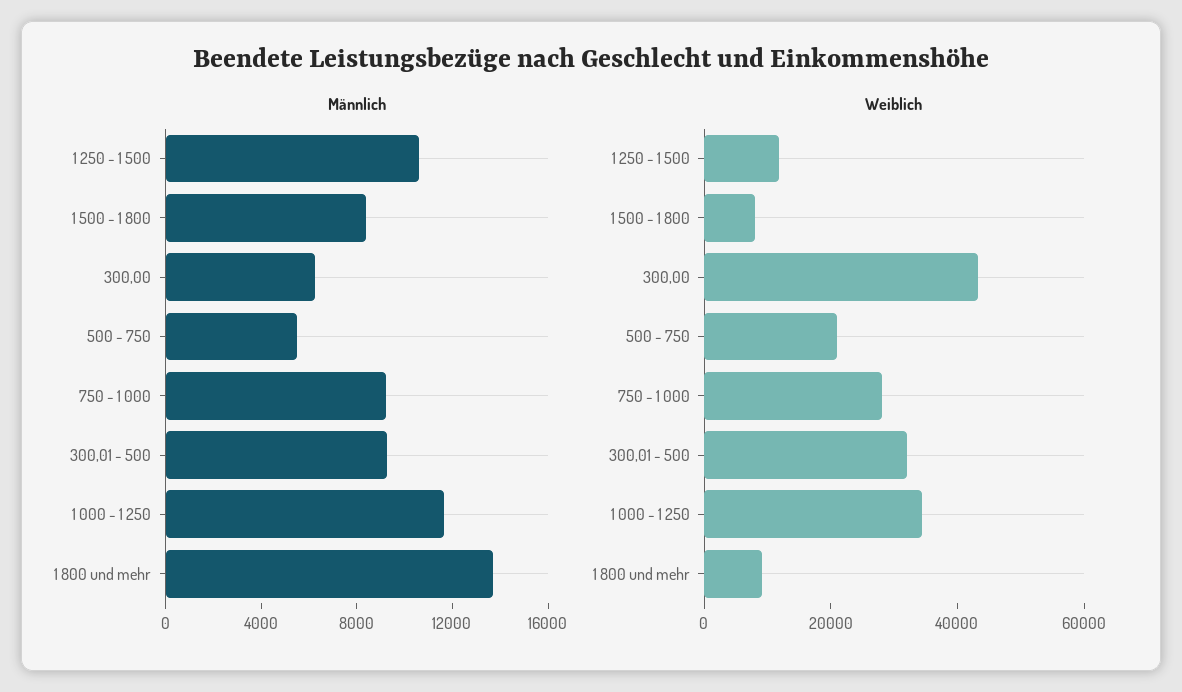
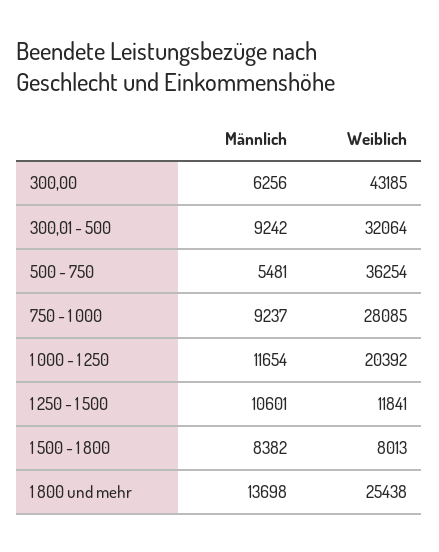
  {
    "Männlich": {
      "1 250 - 1 500": 10601,
      "1 500 - 1 800": 8382,
      "300,00": 6256,
      "500 - 750": 5481,
      "750 - 1 000": 9237,
      "300,01 - 500": 9242,
      "1 000 - 1 250": 11654,
      "1 800 und mehr": 13698
    },
    "Weiblich": {
      "1 250 - 1 500": 11841,
      "1 500 - 1 800": 8013,
      "300,00": 43185,
-     "500 - 750": 20000,
+     "500 - 750": 36254,
      "750 - 1 000": 28085,
      "300,01 - 500": 32064,
-     "1 000 - 1 250": 35000,
+     "1 000 - 1 250": 20392,
-     "1 800 und mehr": 10000
+     "1 800 und mehr": 25438
    }
  }

